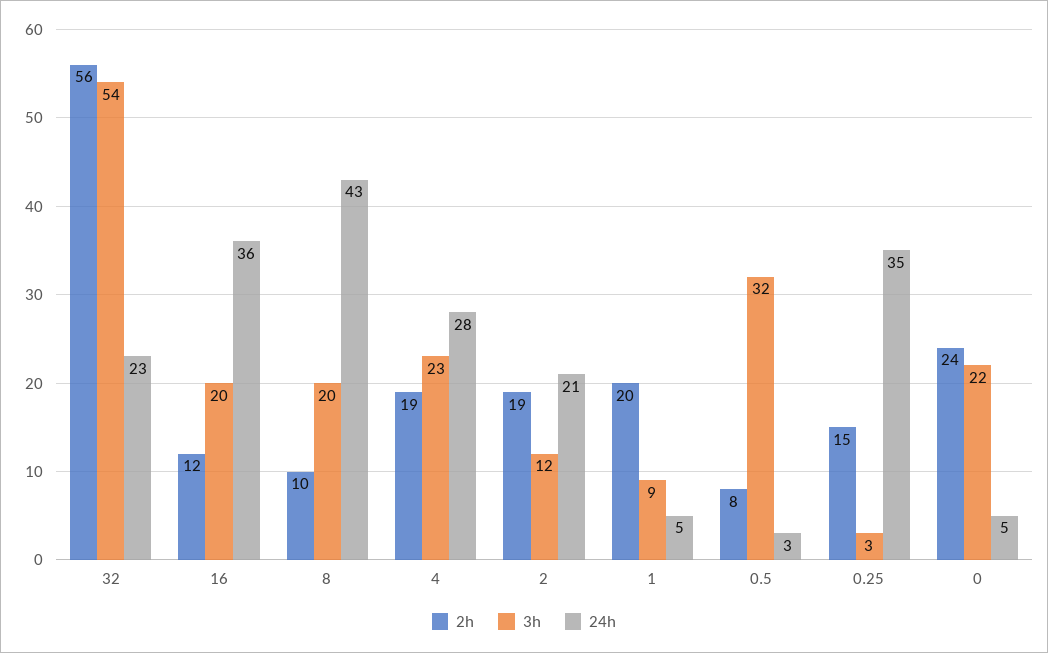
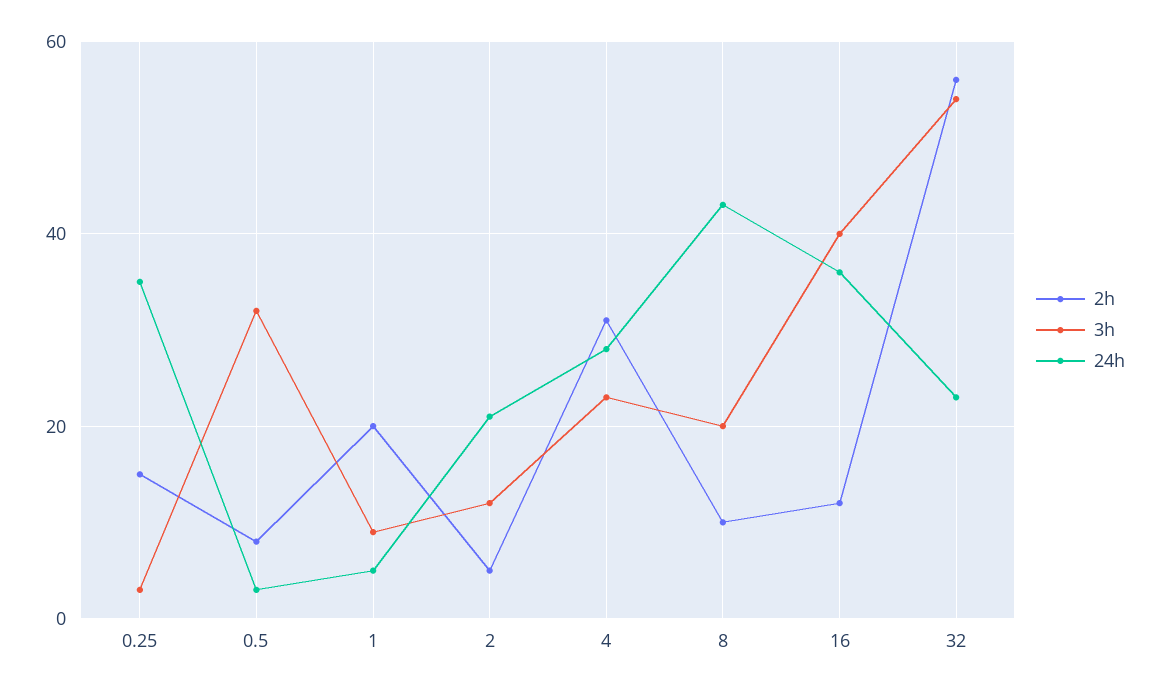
  {
    "2h": {
      "32": 56,
      "16": 12,
      "8": 10,
-     "4": 19,
+     "4": 30,
-     "2": 19,
+     "2": 5,
      "1": 20,
      "0.5": 8,
-     "0.25": 15,
+     "0.25": 15
-     "0": 24
    },
    "3h": {
      "32": 54,
-     "16": 20,
+     "16": 40,
      "8": 20,
      "4": 23,
      "2": 12,
      "1": 9,
      "0.5": 32,
-     "0.25": 3,
+     "0.25": 3
-     "0": 22
    },
    "24h": {
      "32": 23,
      "16": 36,
      "8": 43,
      "4": 28,
      "2": 21,
      "1": 5,
      "0.5": 3,
-     "0.25": 35,
+     "0.25": 35
-     "0": 5
    }
  }

